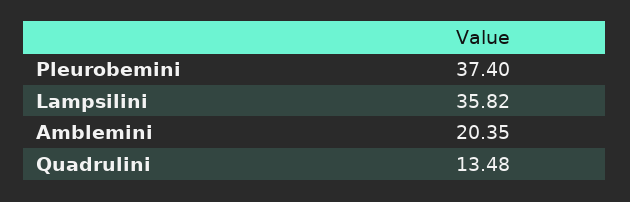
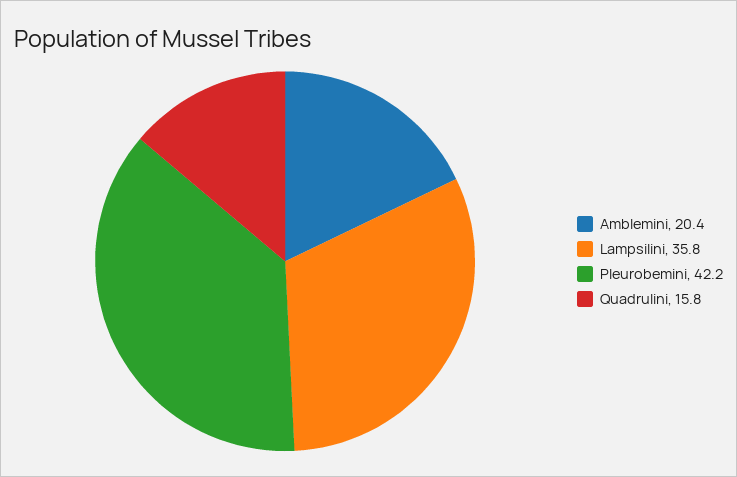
  {
-   "Pleurobemini": 37.4,
+   "Pleurobemini": 42.2,
    "Lampsilini": 35.82,
    "Amblemini": 20.35,
-   "Quadrulini": 13.48
+   "Quadrulini": 15.8
  }

